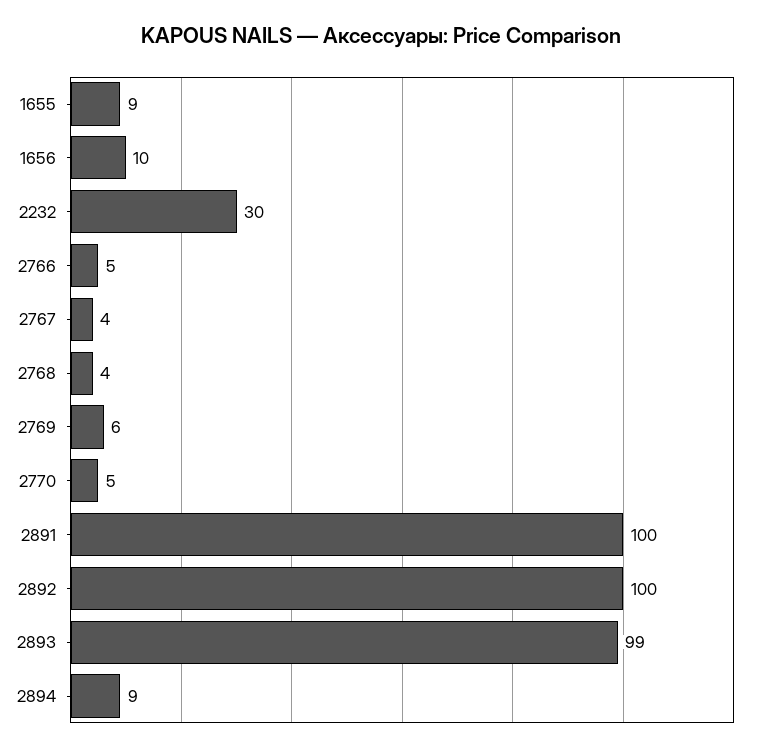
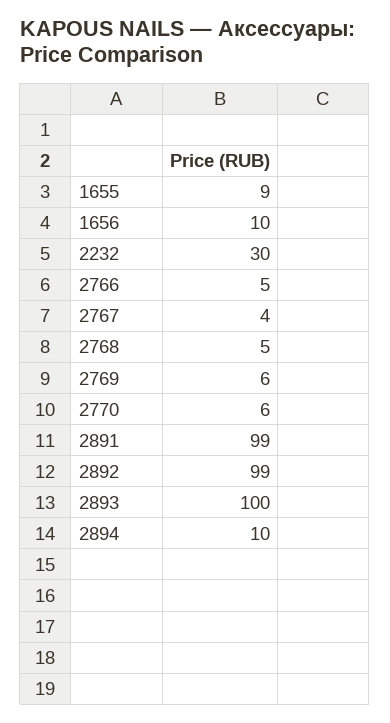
  {
    "1655": 9,
    "1656": 10,
    "2232": 30,
    "2766": 5,
    "2767": 4,
-   "2768": 4,
+   "2768": 5,
    "2769": 6,
-   "2770": 5,
+   "2770": 6,
-   "2891": 100,
+   "2891": 99,
-   "2892": 100,
+   "2892": 99,
-   "2893": 99,
+   "2893": 100,
-   "2894": 9
+   "2894": 10
  }

